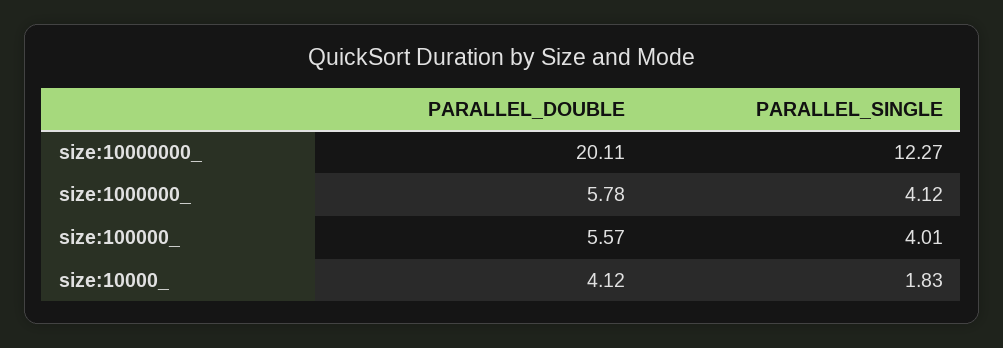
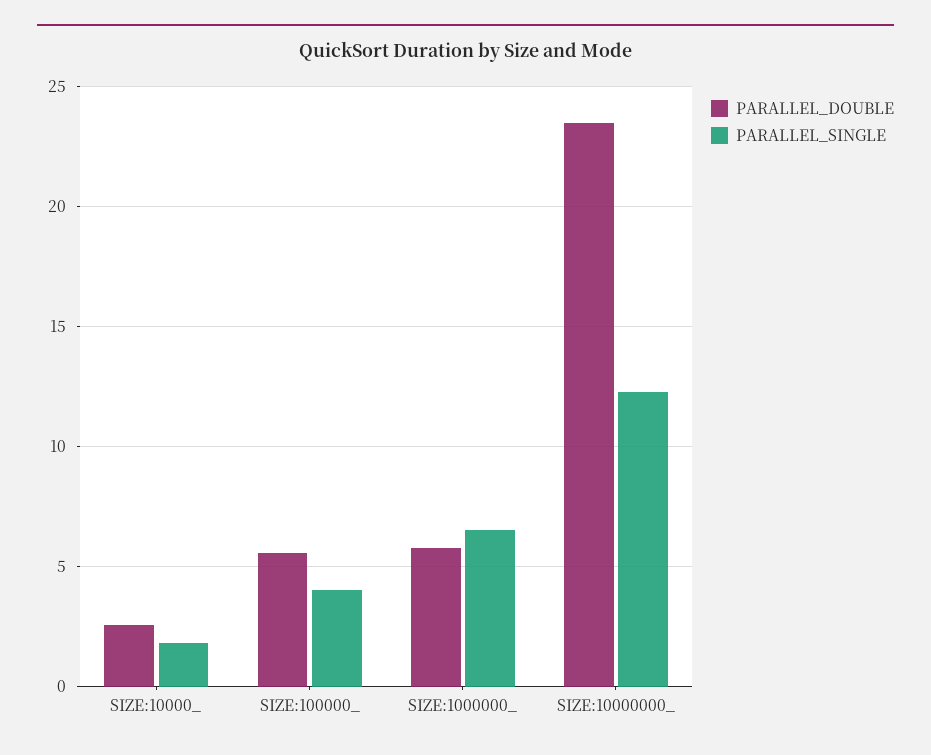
  {
    "PARALLEL_DOUBLE": {
-     "size:10000000_": 20.11,
+     "size:10000000_": 23.5,
      "size:1000000_": 5.78,
      "size:100000_": 5.57,
-     "size:10000_": 4.12
+     "size:10000_": 2.5
    },
    "PARALLEL_SINGLE": {
      "size:10000000_": 12.27,
-     "size:1000000_": 4.12,
+     "size:1000000_": 6.5,
      "size:100000_": 4.01,
      "size:10000_": 1.83
    }
  }

